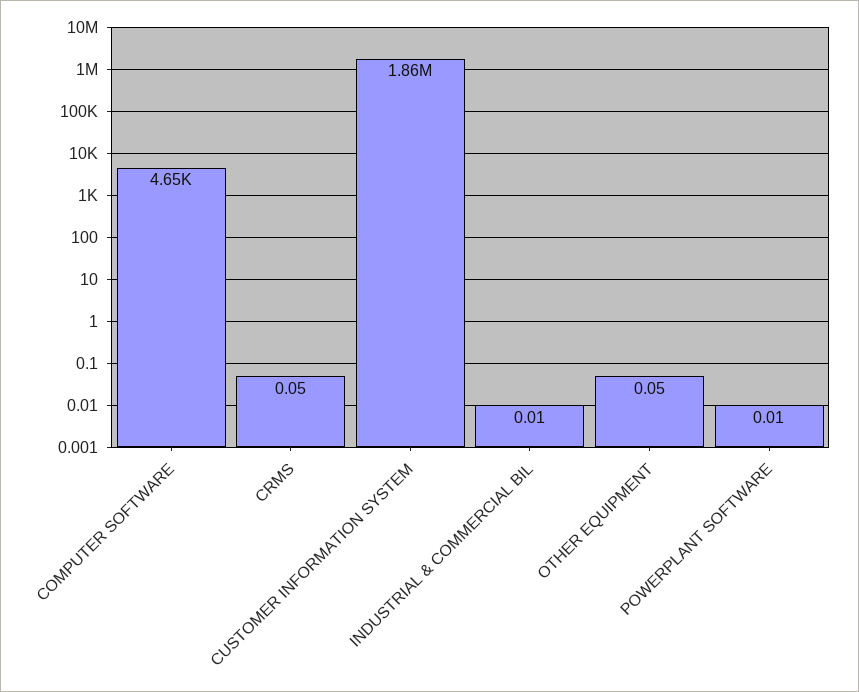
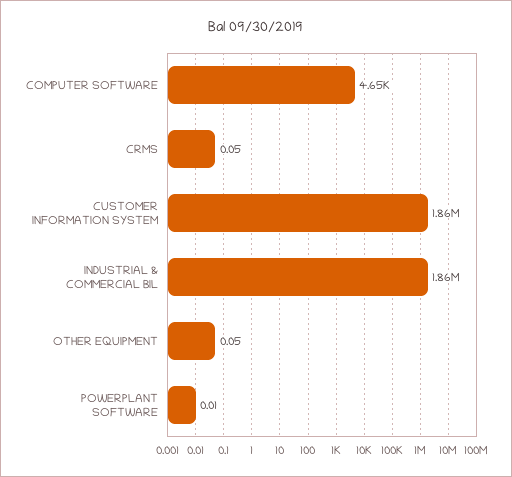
  {
    "COMPUTER SOFTWARE": 4650,
    "CRMS": 0.05,
    "CUSTOMER INFORMATION SYSTEM": 1860000,
-   "INDUSTRIAL & COMMERCIAL BIL": 0.01,
+   "INDUSTRIAL & COMMERCIAL BIL": 1860000,
    "OTHER EQUIPMENT": 0.05,
    "POWERPLANT SOFTWARE": 0.01
  }

